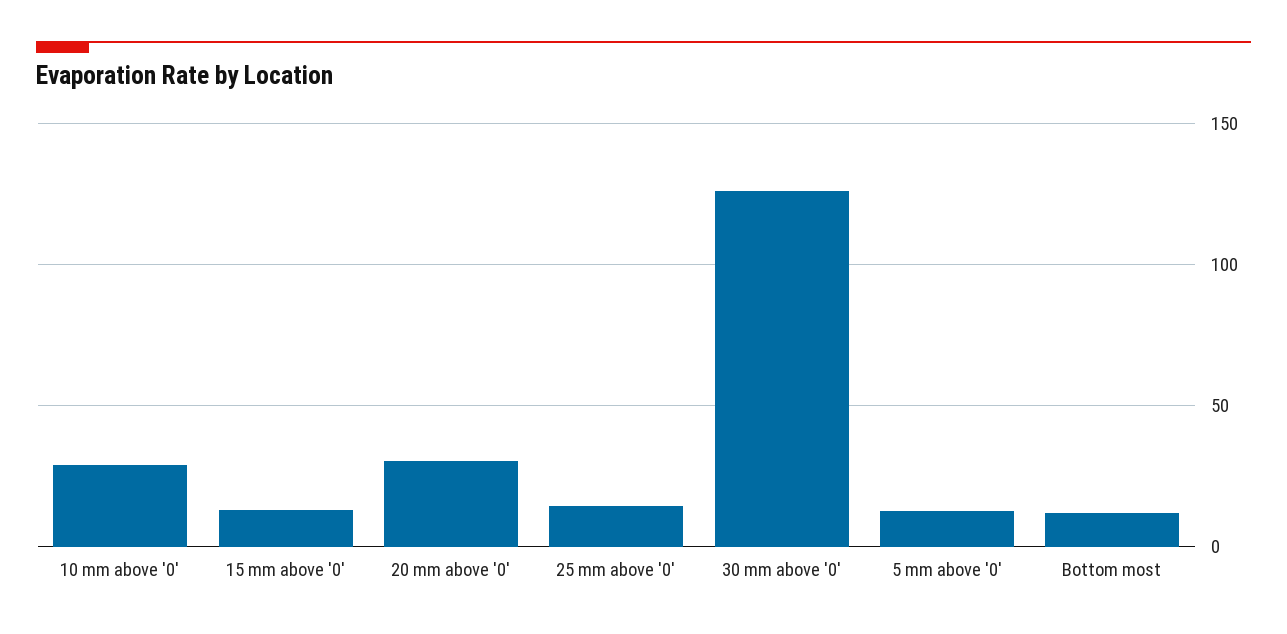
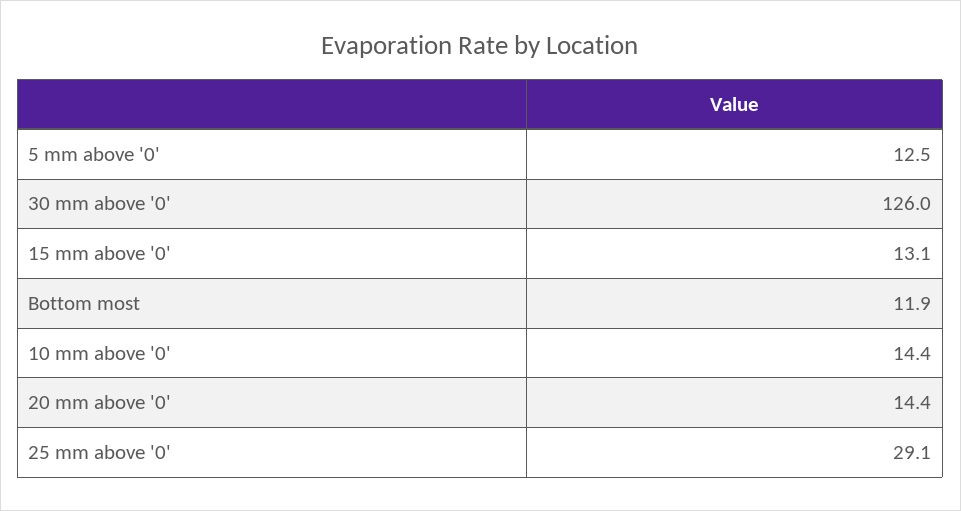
  {
-   "10 mm above '0'": 30,
+   "10 mm above '0'": 14.4,
    "15 mm above '0'": 13.1,
-   "20 mm above '0'": 30,
+   "20 mm above '0'": 14.4,
-   "25 mm above '0'": 15,
+   "25 mm above '0'": 29.1,
    "30 mm above '0'": 126,
    "5 mm above '0'": 12.5,
    "Bottom most": 11.9
  }

